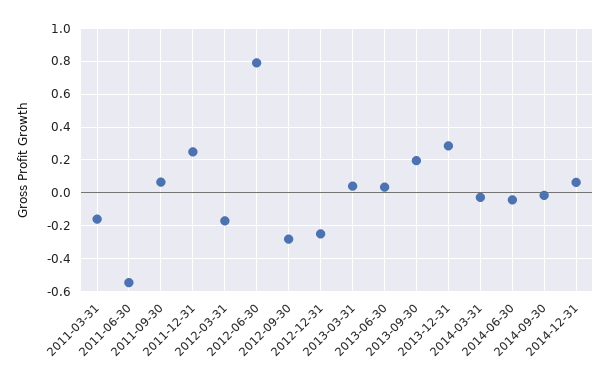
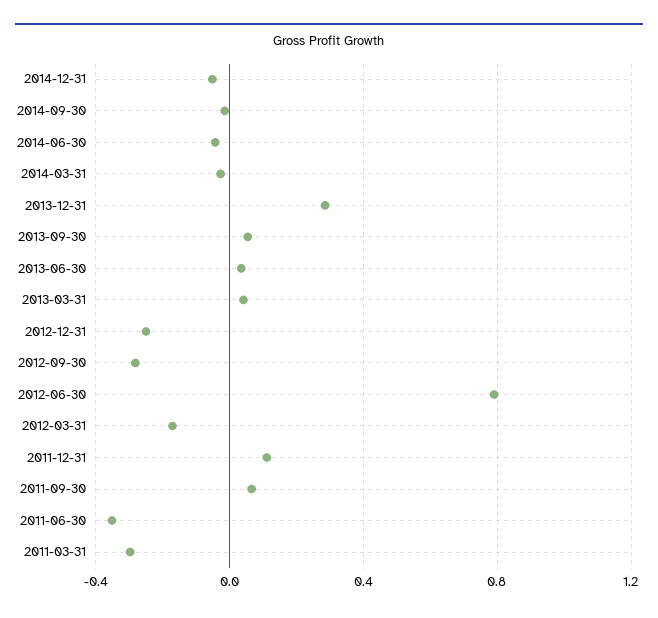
  {
-   "2011-03-31": -0.15,
+   "2011-03-31": -0.3,
-   "2011-06-30": -0.55,
+   "2011-06-30": -0.35,
    "2011-09-30": 0.05,
-   "2011-12-31": 0.25,
+   "2011-12-31": 0.1,
    "2012-03-31": -0.15,
    "2012-06-30": 0.8,
    "2012-09-30": -0.3,
    "2012-12-31": -0.25,
    "2013-03-31": 0.05,
    "2013-06-30": 0.05,
-   "2013-09-30": 0.2,
+   "2013-09-30": 0.05,
    "2013-12-31": 0.3,
    "2014-03-31": -0.05,
    "2014-06-30": -0.05,
    "2014-09-30": 0,
-   "2014-12-31": 0.05
+   "2014-12-31": -0.05
  }

